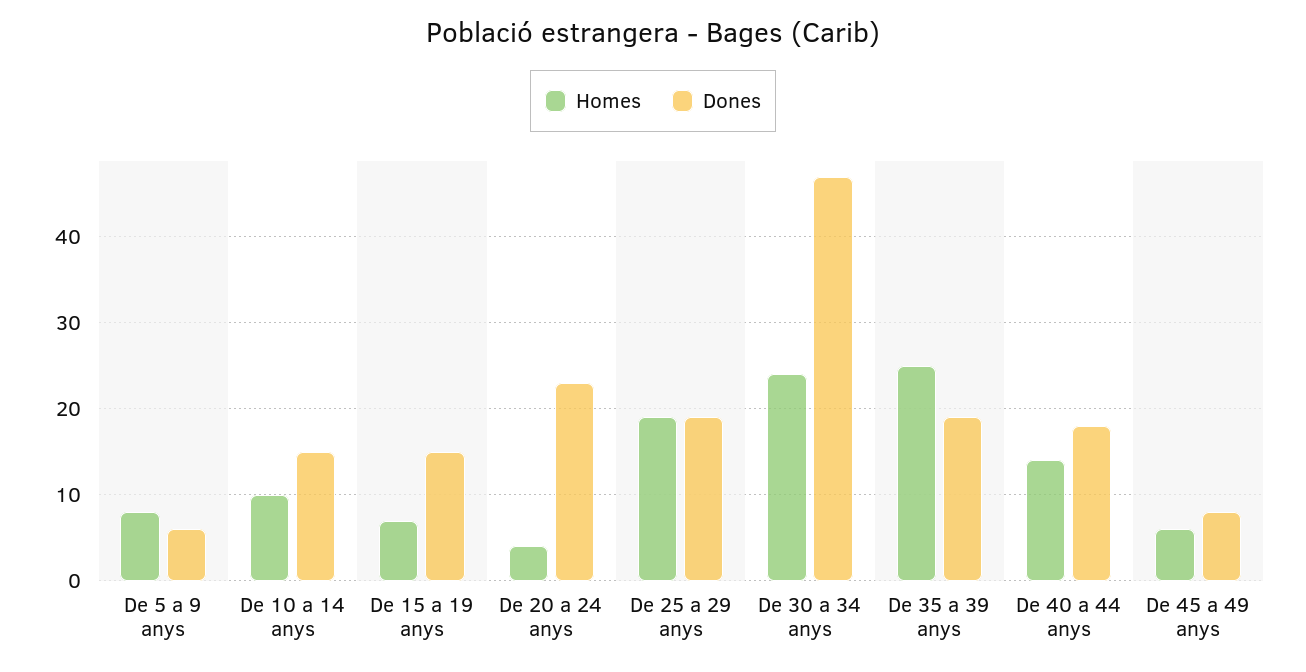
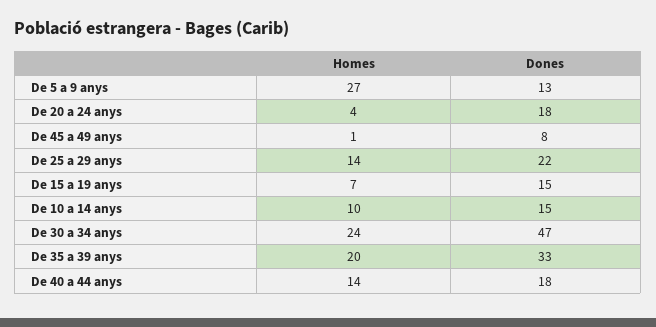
  {
    "Homes": {
-     "De 5 a 9 anys": 8,
+     "De 5 a 9 anys": 27,
      "De 10 a 14 anys": 10,
      "De 15 a 19 anys": 7,
      "De 20 a 24 anys": 4,
-     "De 25 a 29 anys": 19,
+     "De 25 a 29 anys": 14,
      "De 30 a 34 anys": 24,
-     "De 35 a 39 anys": 25,
+     "De 35 a 39 anys": 20,
      "De 40 a 44 anys": 14,
-     "De 45 a 49 anys": 6
+     "De 45 a 49 anys": 1
    },
    "Dones": {
-     "De 5 a 9 anys": 6,
+     "De 5 a 9 anys": 13,
      "De 10 a 14 anys": 15,
      "De 15 a 19 anys": 15,
-     "De 20 a 24 anys": 23,
+     "De 20 a 24 anys": 18,
-     "De 25 a 29 anys": 19,
+     "De 25 a 29 anys": 22,
      "De 30 a 34 anys": 47,
-     "De 35 a 39 anys": 19,
+     "De 35 a 39 anys": 33,
      "De 40 a 44 anys": 18,
      "De 45 a 49 anys": 8
    }
  }

